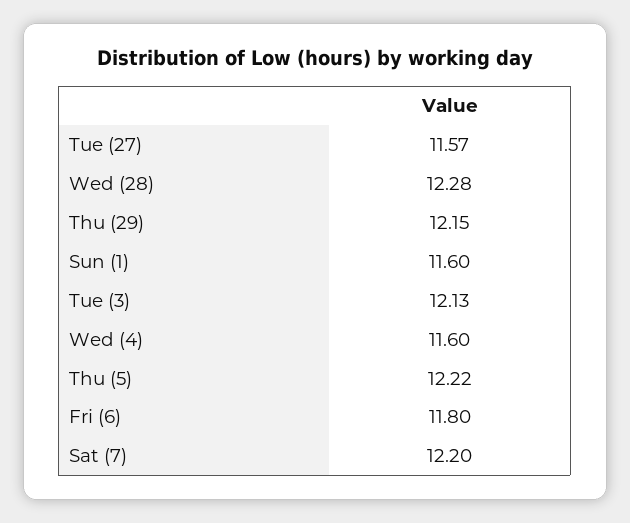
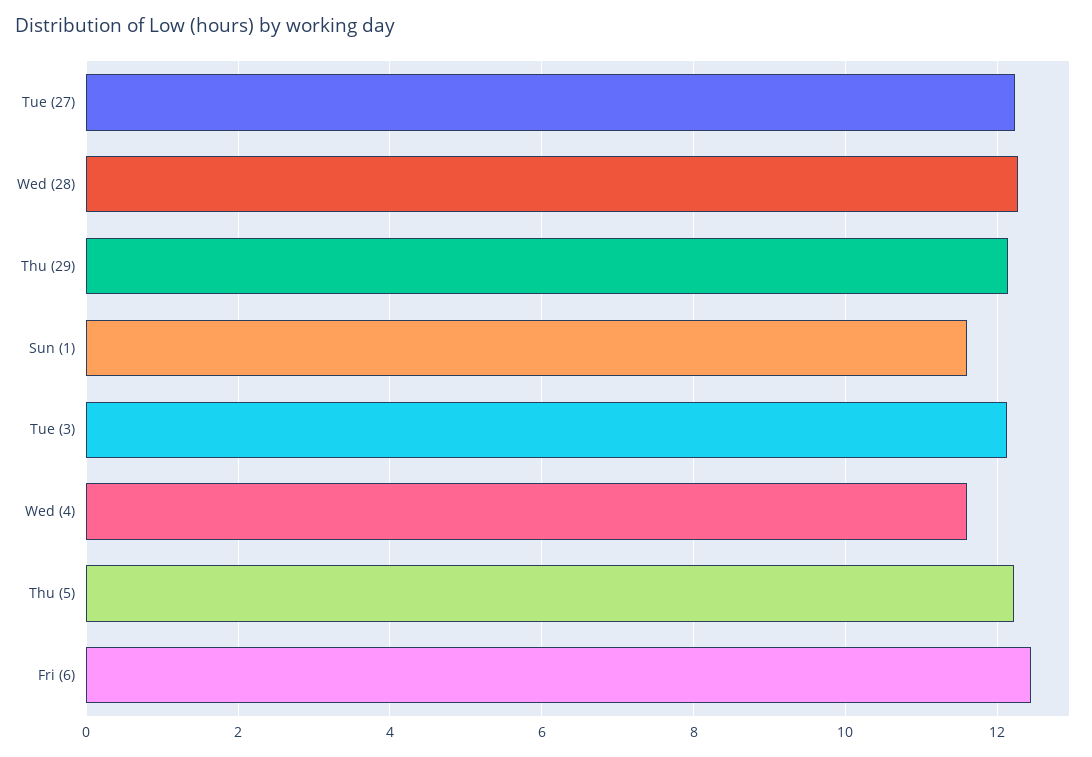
  {
-   "Tue (27)": 11.57,
+   "Tue (27)": 12.2,
    "Wed (28)": 12.28,
    "Thu (29)": 12.15,
    "Sun (1)": 11.6,
    "Tue (3)": 12.13,
    "Wed (4)": 11.6,
    "Thu (5)": 12.22,
-   "Fri (6)": 11.8,
+   "Fri (6)": 12.4
-   "Sat (7)": 12.2
  }

